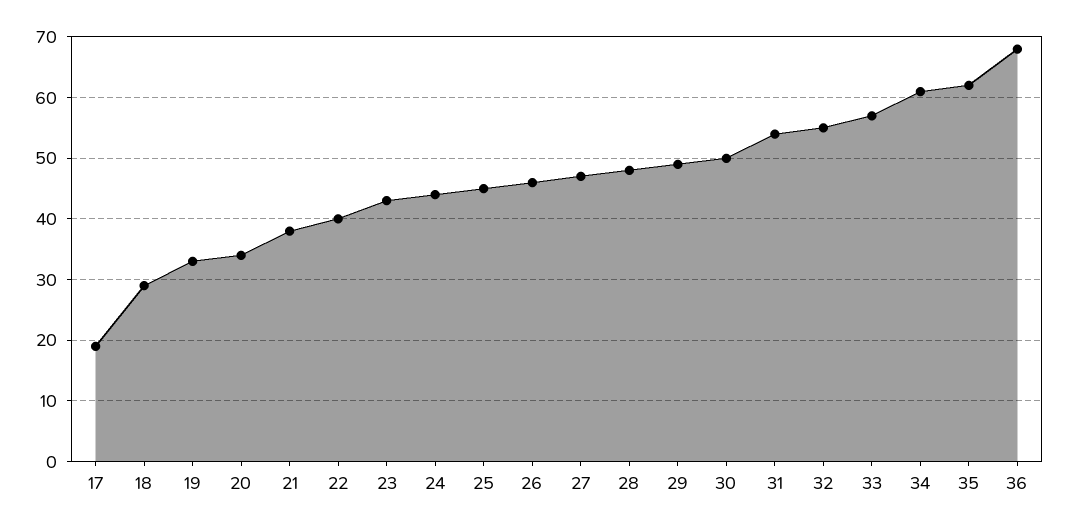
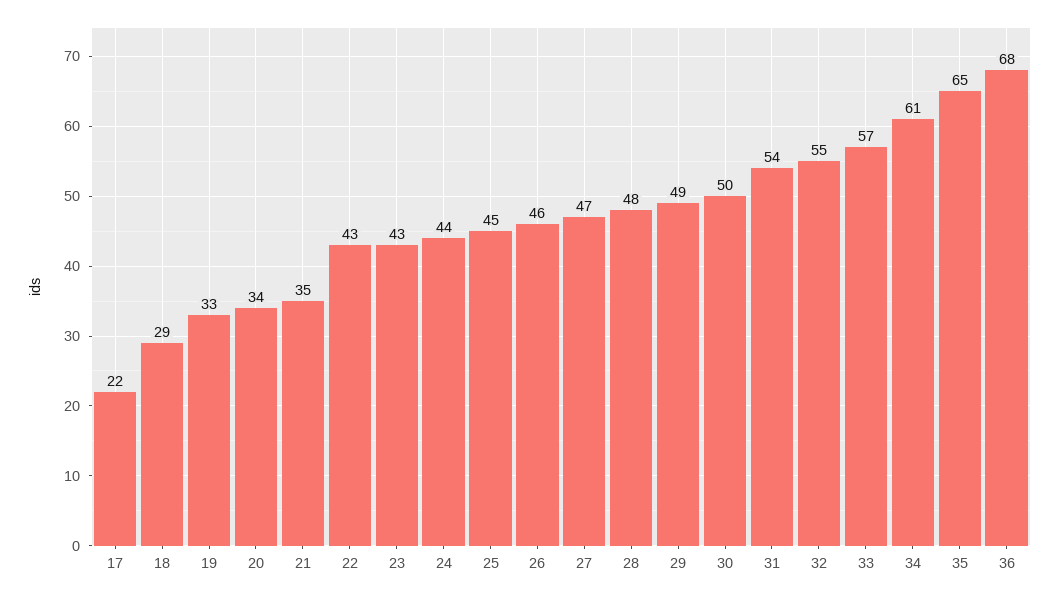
  {
-   "17": 19,
+   "17": 22,
    "18": 29,
    "19": 33,
    "20": 34,
-   "21": 38,
+   "21": 35,
-   "22": 40,
+   "22": 43,
    "23": 43,
    "24": 44,
    "25": 45,
    "26": 46,
    "27": 47,
    "28": 48,
    "29": 49,
    "30": 50,
    "31": 54,
    "32": 55,
    "33": 57,
    "34": 61,
-   "35": 62,
+   "35": 65,
    "36": 68
  }

